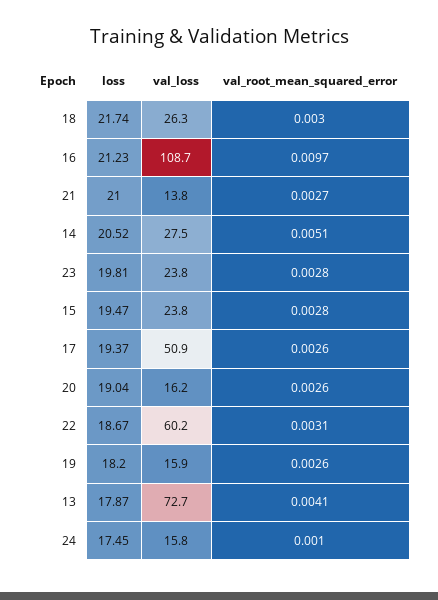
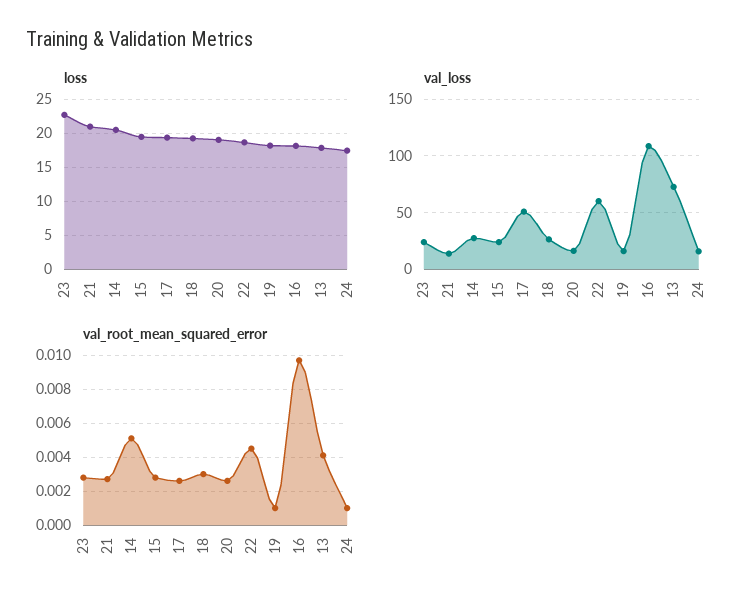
  {
    "loss": {
-     "18": 21.74,
+     "18": 19,
-     "16": 21.23,
+     "16": 18,
      "21": 21,
      "14": 20.52,
-     "23": 19.81,
+     "23": 23,
      "15": 19.47,
      "17": 19.37,
      "20": 19.04,
      "22": 18.67,
      "19": 18.2,
      "13": 17.87,
      "24": 17.45
    },
    "val_loss": {
      "18": 26.3,
      "16": 108.7,
      "21": 13.8,
      "14": 27.5,
      "23": 23.8,
      "15": 23.8,
      "17": 50.9,
      "20": 16.2,
      "22": 60.2,
      "19": 15.9,
      "13": 72.7,
      "24": 15.8
    },
    "val_root_mean_squared_error": {
      "18": 0.003,
      "16": 0.0097,
      "21": 0.0027,
      "14": 0.0051,
      "23": 0.0028,
      "15": 0.0028,
      "17": 0.0026,
      "20": 0.0026,
-     "22": 0.0031,
+     "22": 0.0045,
-     "19": 0.0026,
+     "19": 0.001,
      "13": 0.0041,
      "24": 0.001
    }
  }

